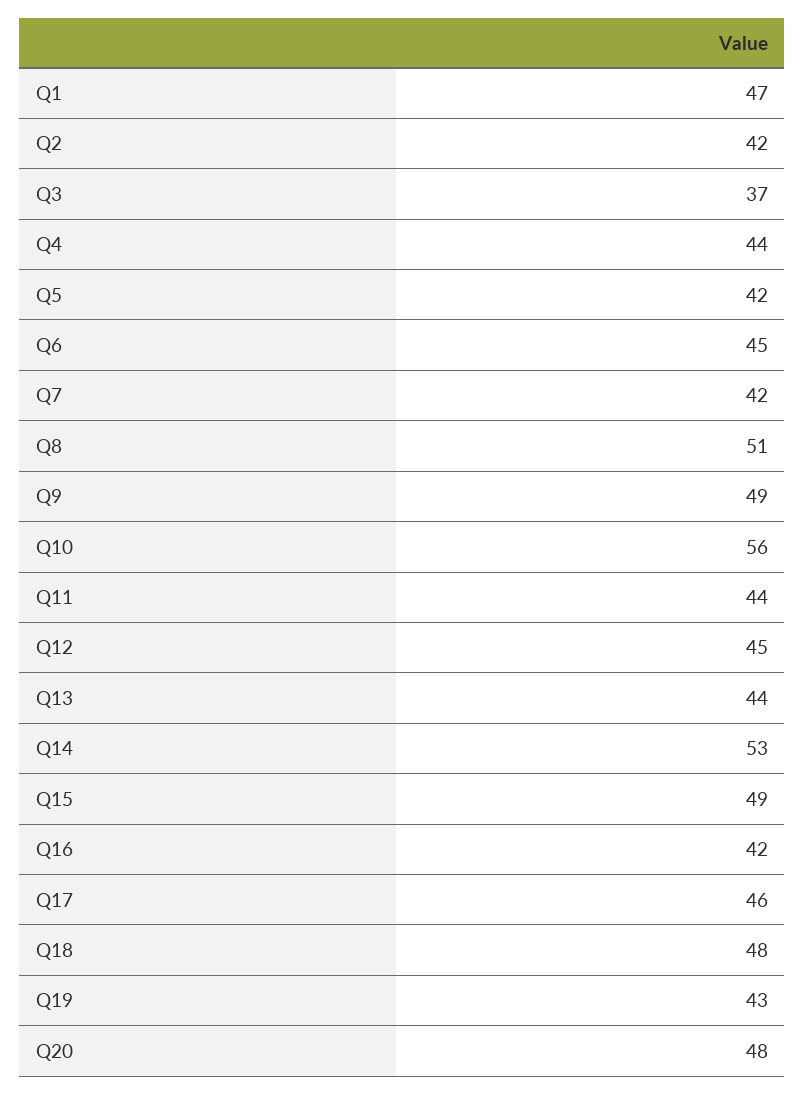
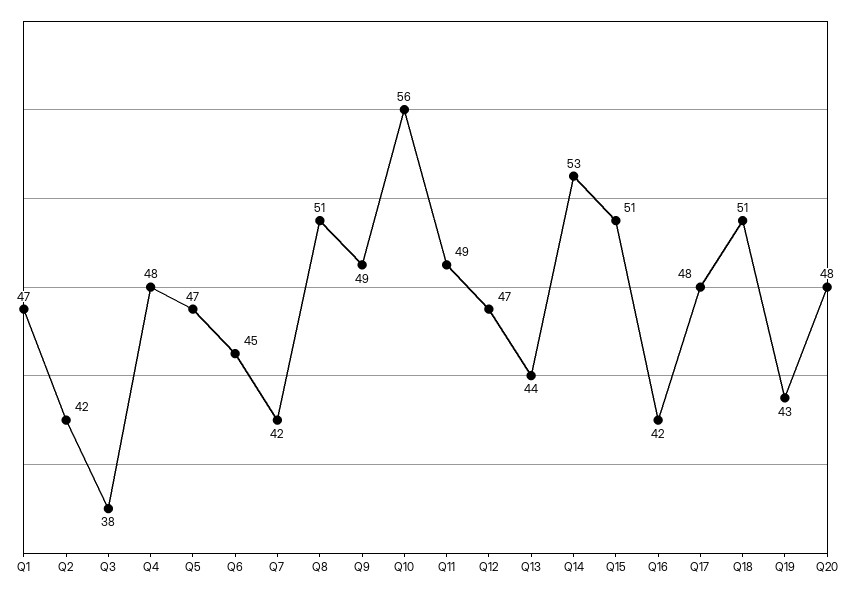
  {
    "Q1": 47,
    "Q2": 42,
-   "Q3": 37,
+   "Q3": 38,
-   "Q4": 44,
+   "Q4": 48,
-   "Q5": 42,
+   "Q5": 47,
    "Q6": 45,
    "Q7": 42,
    "Q8": 51,
    "Q9": 49,
    "Q10": 56,
-   "Q11": 44,
+   "Q11": 49,
-   "Q12": 45,
+   "Q12": 47,
    "Q13": 44,
    "Q14": 53,
-   "Q15": 49,
+   "Q15": 51,
    "Q16": 42,
-   "Q17": 46,
+   "Q17": 48,
-   "Q18": 48,
+   "Q18": 51,
    "Q19": 43,
    "Q20": 48
  }

